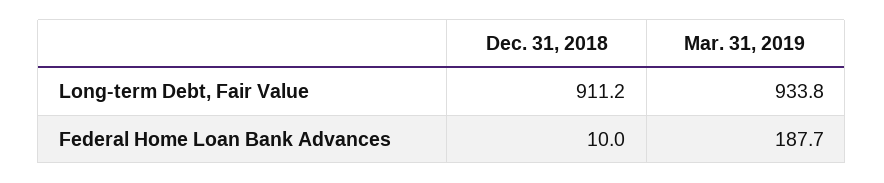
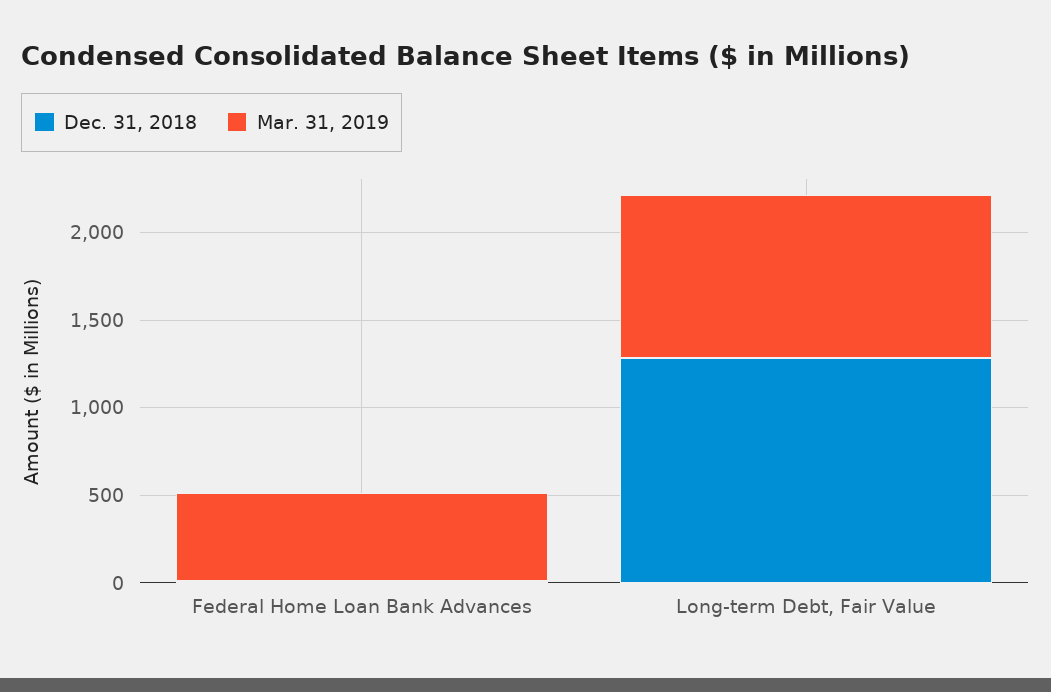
  {
    "Dec. 31, 2018": {
-     "Long-term Debt, Fair Value": 911.2,
+     "Long-term Debt, Fair Value": 1300,
      "Federal Home Loan Bank Advances": 10
    },
    "Mar. 31, 2019": {
      "Long-term Debt, Fair Value": 933.8,
-     "Federal Home Loan Bank Advances": 187.7
+     "Federal Home Loan Bank Advances": 500
    }
  }

